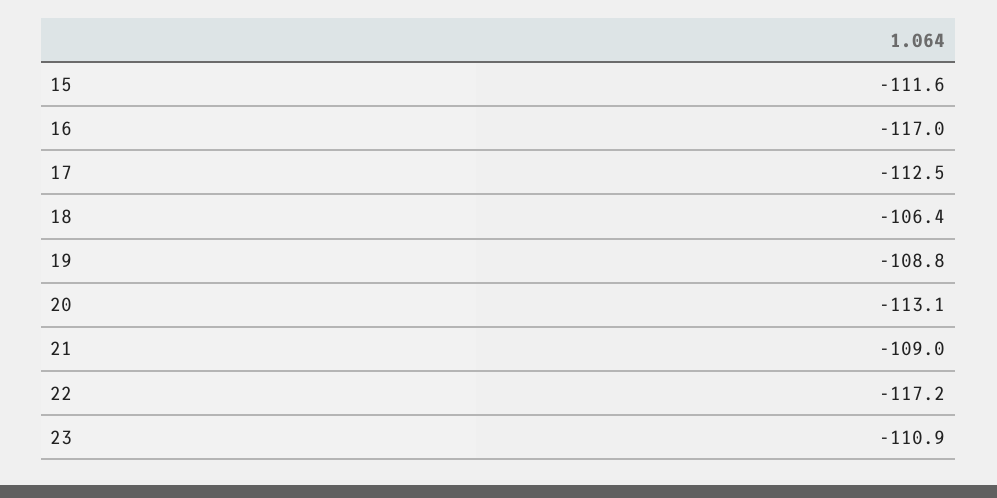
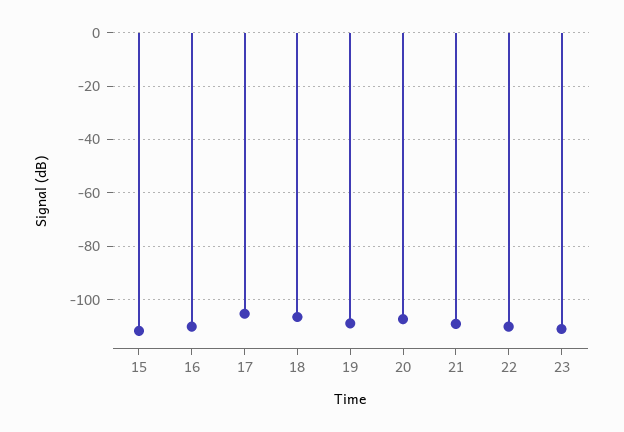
  {
    "15": -111.6,
-   "16": -117,
+   "16": -110,
-   "17": -112.5,
+   "17": -105,
    "18": -106.4,
    "19": -108.8,
-   "20": -113.1,
+   "20": -107.5,
    "21": -109,
-   "22": -117.2,
+   "22": -110,
    "23": -110.9
  }

